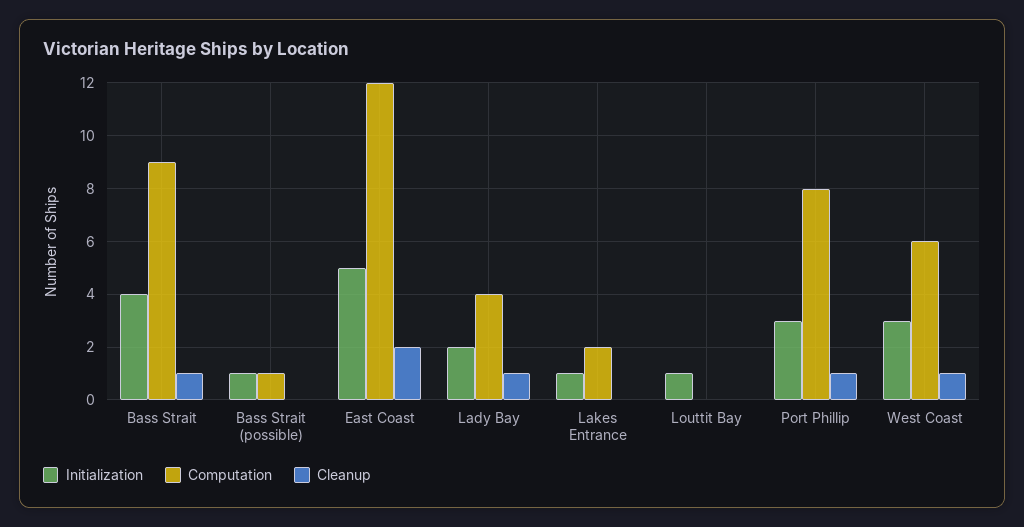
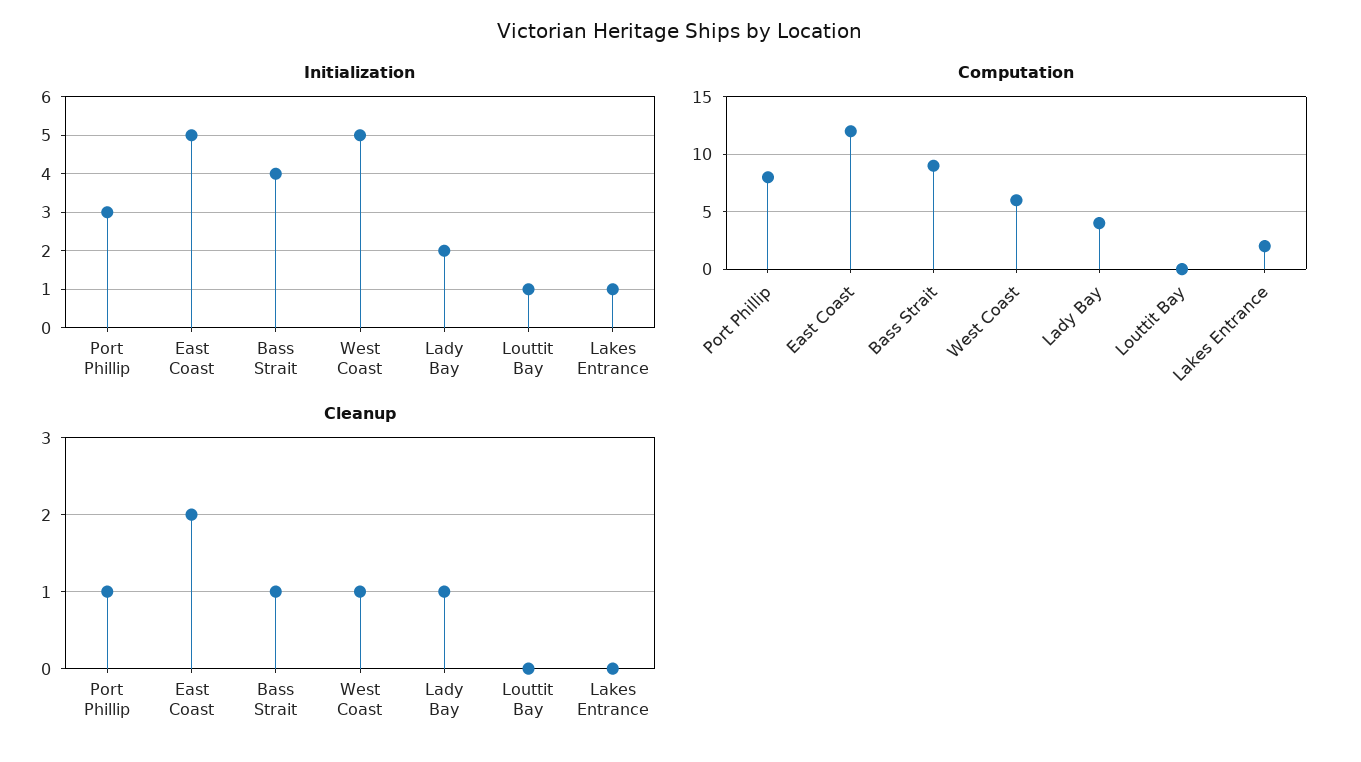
  {
    "Initialization": {
      "Bass Strait": 4,
-     "Bass Strait (possible)": 1,
      "East Coast": 5,
      "Lady Bay": 2,
      "Lakes Entrance": 1,
      "Louttit Bay": 1,
      "Port Phillip": 3,
-     "West Coast": 3
+     "West Coast": 5
    },
    "Computation": {
      "Bass Strait": 9,
-     "Bass Strait (possible)": 1,
      "East Coast": 12,
      "Lady Bay": 4,
      "Lakes Entrance": 2,
      "Louttit Bay": 0,
      "Port Phillip": 8,
      "West Coast": 6
    },
    "Cleanup": {
      "Bass Strait": 1,
-     "Bass Strait (possible)": 0,
      "East Coast": 2,
      "Lady Bay": 1,
      "Lakes Entrance": 0,
      "Louttit Bay": 0,
      "Port Phillip": 1,
      "West Coast": 1
    }
  }

